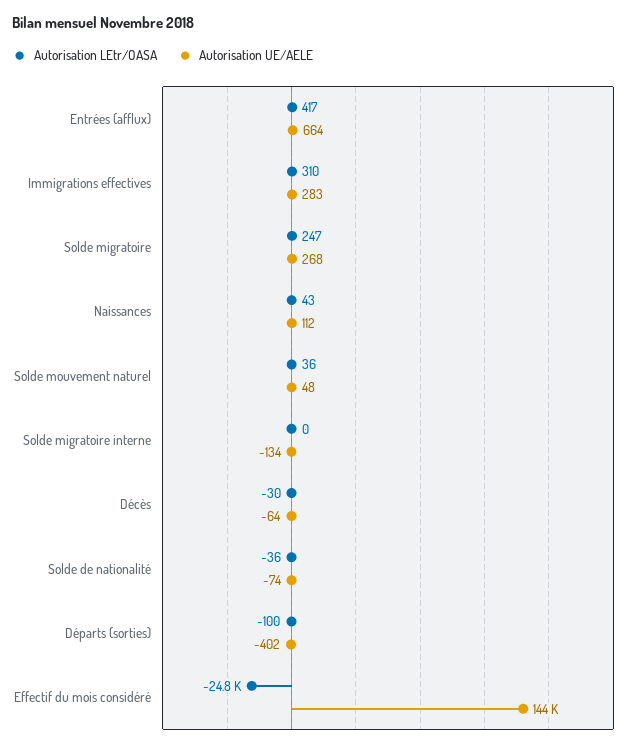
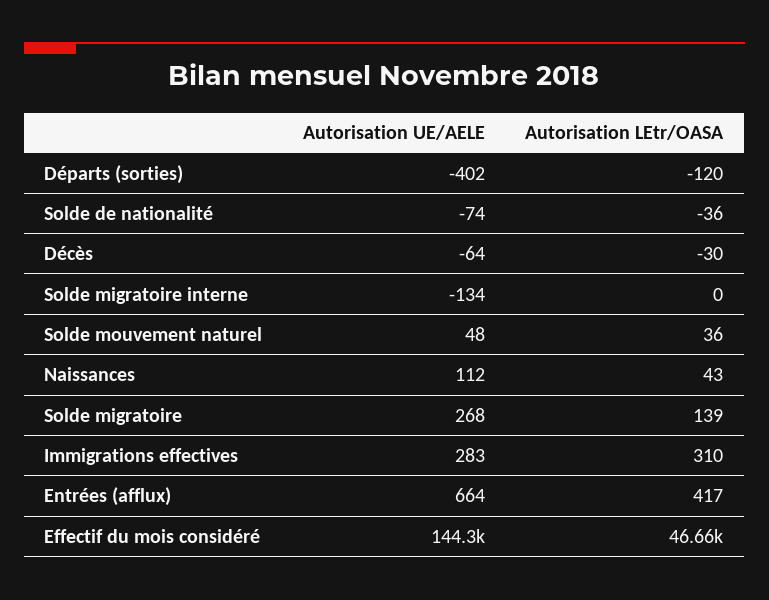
  {
    "Autorisation LEtr/OASA": {
      "Entrées (afflux)": 417,
      "Immigrations effectives": 310,
-     "Solde migratoire": 247,
+     "Solde migratoire": 139,
      "Naissances": 43,
      "Solde mouvement naturel": 36,
      "Solde migratoire interne": 0,
      "Décès": -30,
      "Solde de nationalité": -36,
-     "Départs (sorties)": -100,
+     "Départs (sorties)": -120,
-     "Effectif du mois considéré": -24800
+     "Effectif du mois considéré": 46660
    },
    "Autorisation UE/AELE": {
      "Entrées (afflux)": 664,
      "Immigrations effectives": 283,
      "Solde migratoire": 268,
      "Naissances": 112,
      "Solde mouvement naturel": 48,
      "Solde migratoire interne": -134,
      "Décès": -64,
      "Solde de nationalité": -74,
      "Départs (sorties)": -402,
      "Effectif du mois considéré": 144300
    }
  }

